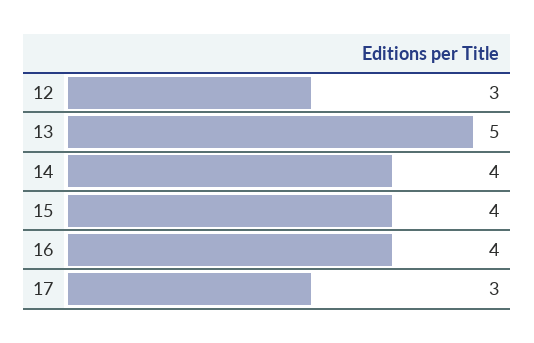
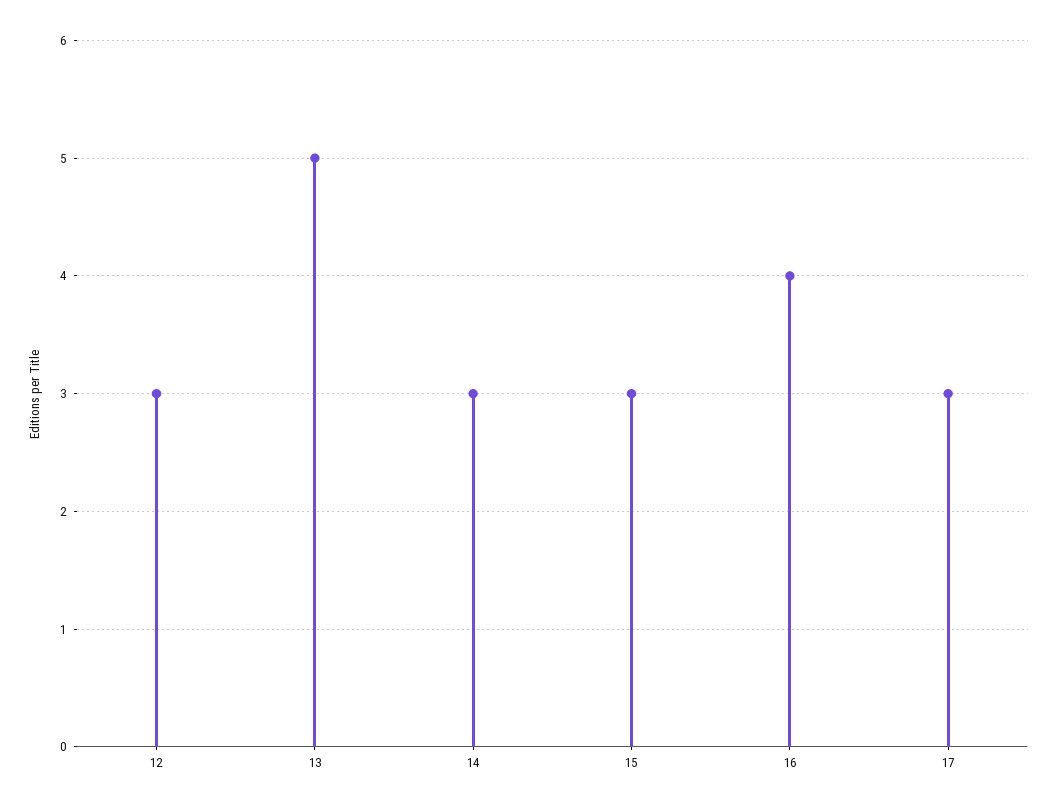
  {
    "12": 3,
    "13": 5,
-   "14": 4,
+   "14": 3,
-   "15": 4,
+   "15": 3,
    "16": 4,
    "17": 3
  }

